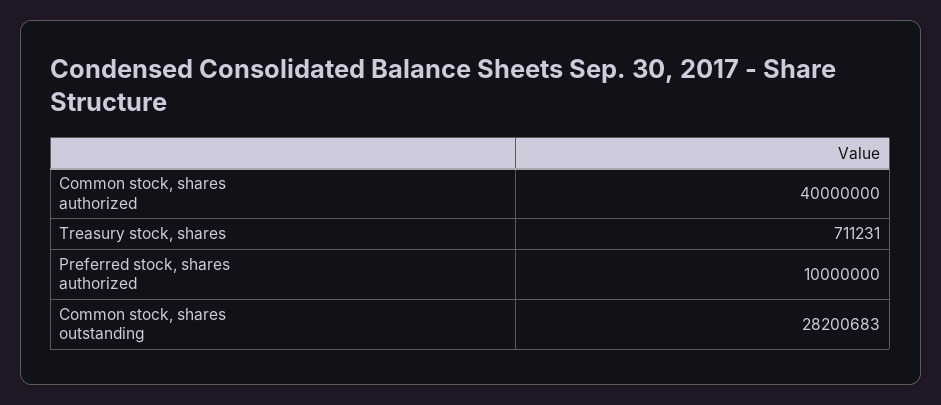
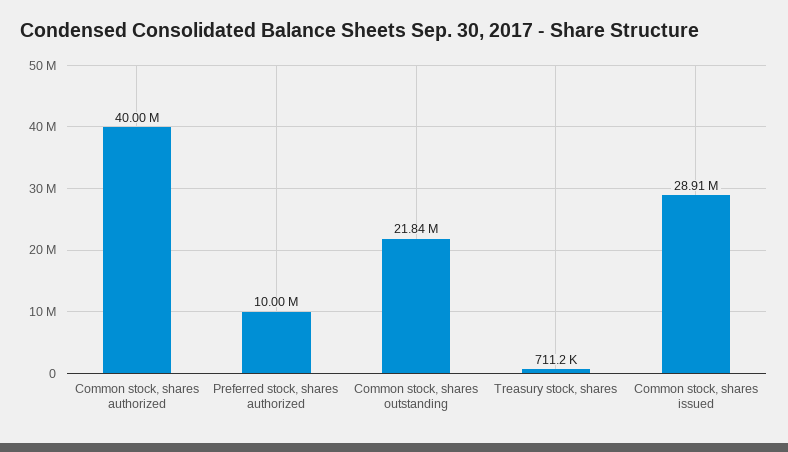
  {
    "Common stock, shares authorized": 40000000,
    "Treasury stock, shares": 711231,
    "Preferred stock, shares authorized": 10000000,
-   "Common stock, shares outstanding": 28200683
+   "Common stock, shares outstanding": 21840000,
+   "Common stock, shares issued": 28910000
  }

